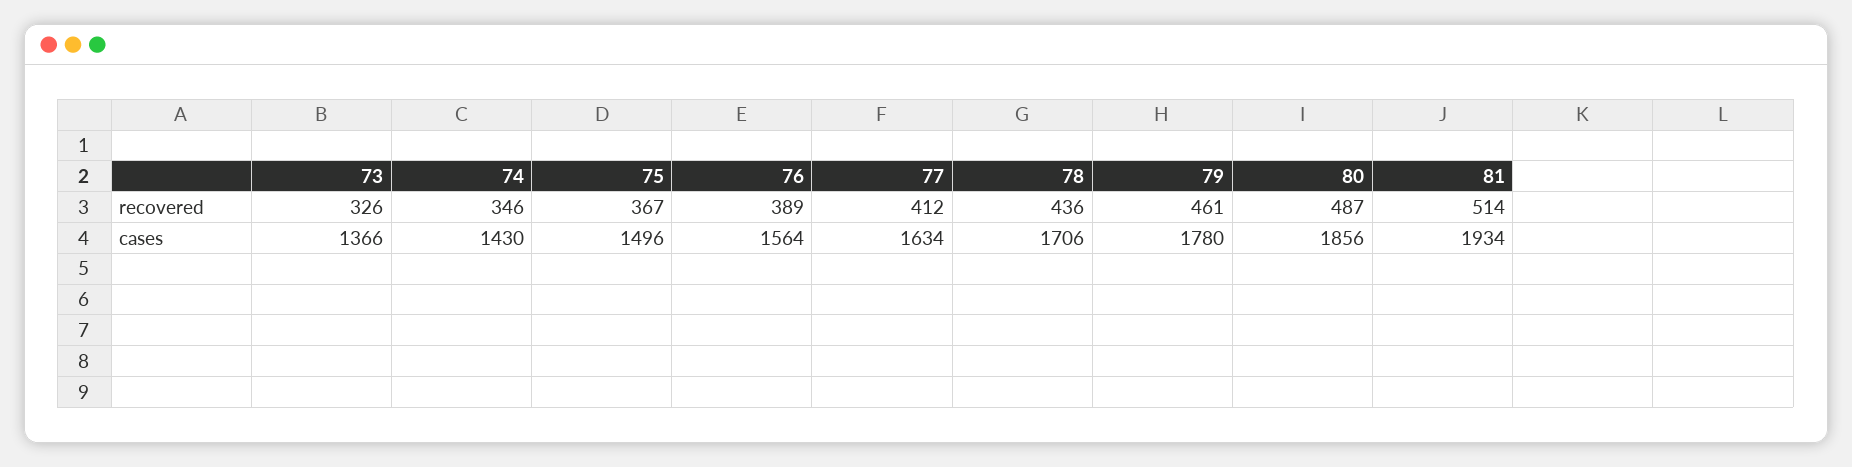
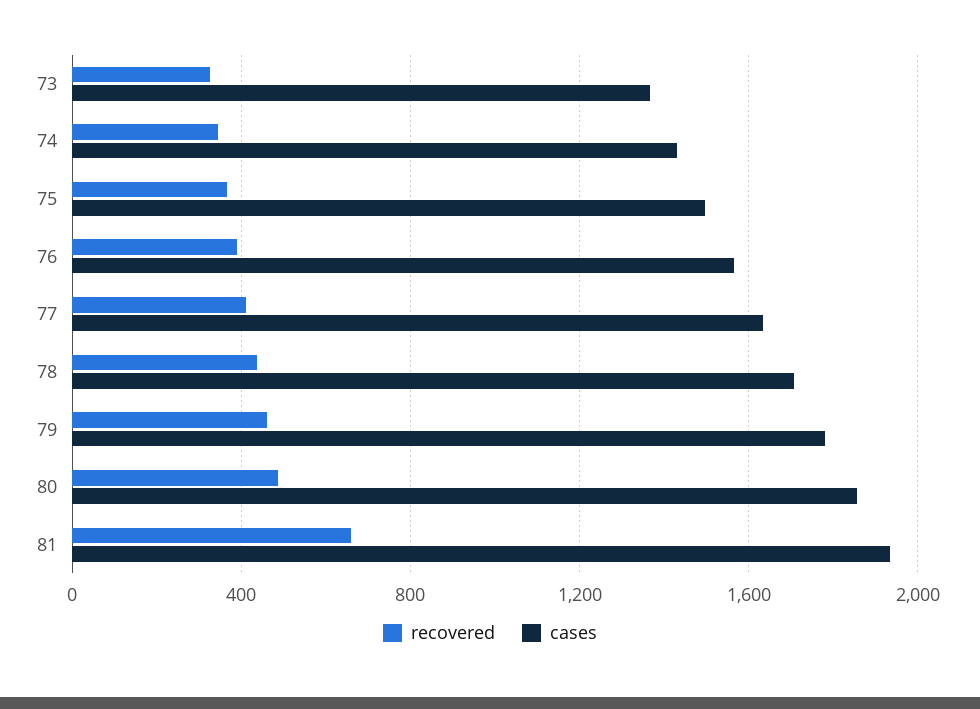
  {
    "recovered": {
      "73": 326,
      "74": 346,
      "75": 367,
      "76": 389,
      "77": 412,
      "78": 436,
      "79": 461,
      "80": 487,
-     "81": 514
+     "81": 650
    },
    "cases": {
      "73": 1366,
      "74": 1430,
      "75": 1496,
      "76": 1564,
      "77": 1634,
      "78": 1706,
      "79": 1780,
      "80": 1856,
      "81": 1934
    }
  }

